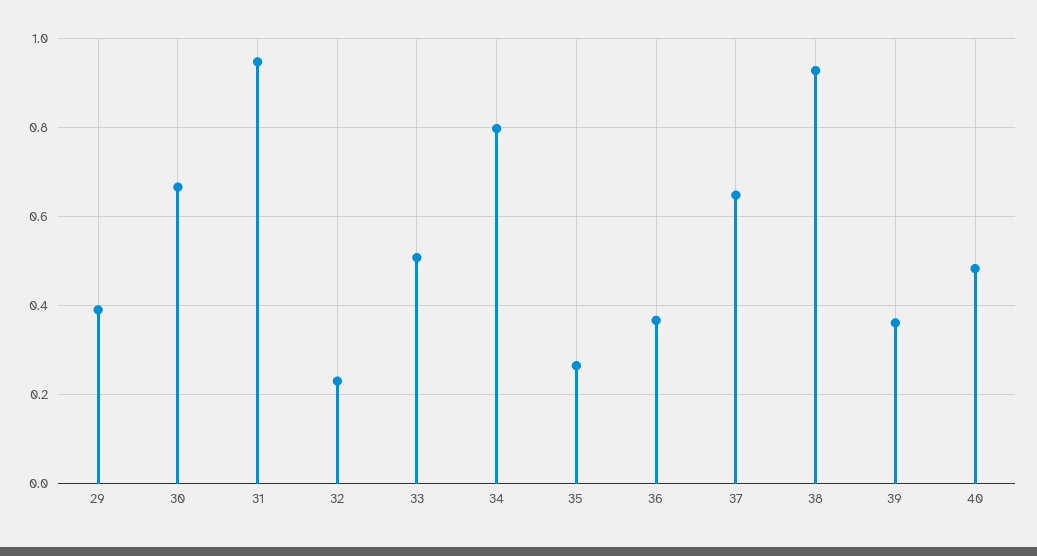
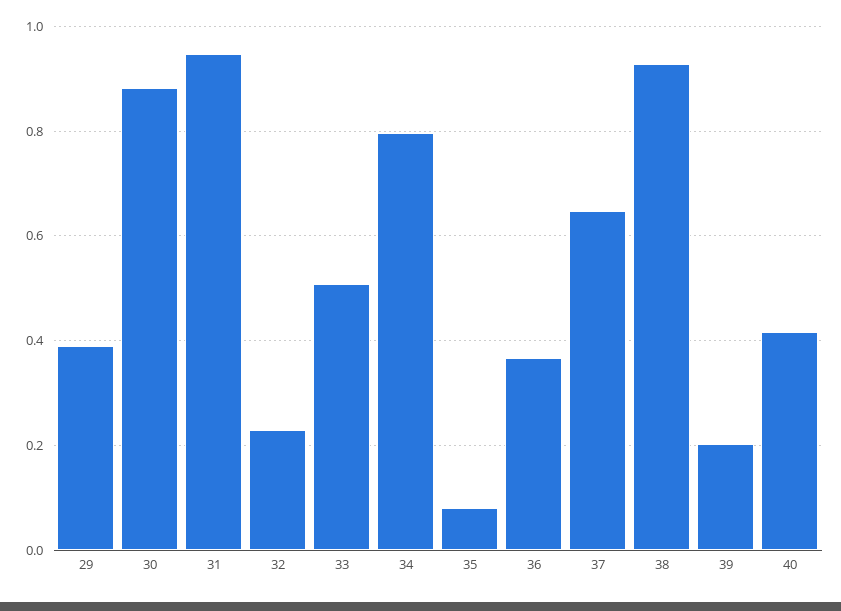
  {
    "29": 0.4,
-   "30": 0.66,
+   "30": 0.88,
    "31": 0.94,
    "32": 0.24,
    "33": 0.5,
    "34": 0.8,
-   "35": 0.26,
+   "35": 0.08,
    "36": 0.36,
    "37": 0.64,
    "38": 0.92,
-   "39": 0.36,
+   "39": 0.2,
-   "40": 0.48
+   "40": 0.42
  }

